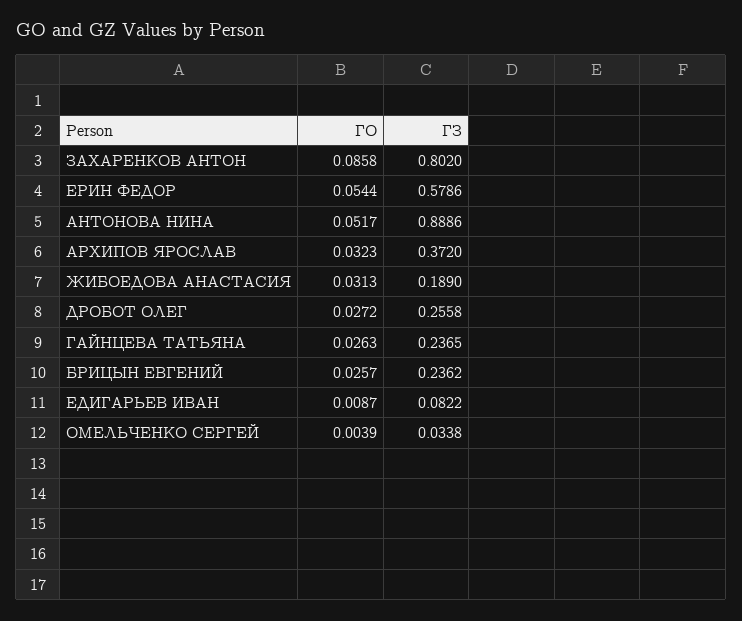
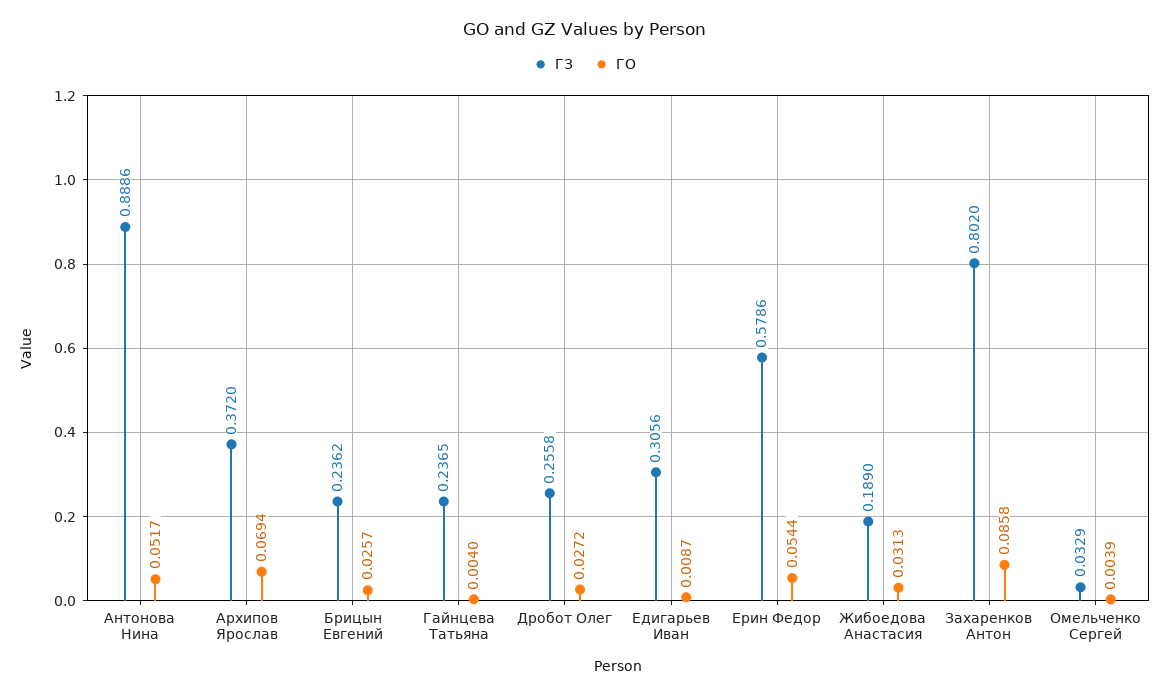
  {
    "ГО": {
      "ЗАХАРЕНКОВ АНТОН": 0.0858,
      "ЕРИН ФЕДОР": 0.0544,
      "АНТОНОВА НИНА": 0.0517,
-     "АРХИПОВ ЯРОСЛАВ": 0.0323,
+     "АРХИПОВ ЯРОСЛАВ": 0.0694,
      "ЖИБОЕДОВА АНАСТАСИЯ": 0.0313,
      "ДРОБОТ ОЛЕГ": 0.0272,
-     "ГАЙНЦЕВА ТАТЬЯНА": 0.0263,
+     "ГАЙНЦЕВА ТАТЬЯНА": 0.004,
      "БРИЦЫН ЕВГЕНИЙ": 0.0257,
      "ЕДИГАРЬЕВ ИВАН": 0.0087,
      "ОМЕЛЬЧЕНКО СЕРГЕЙ": 0.0039
    },
    "ГЗ": {
      "ЗАХАРЕНКОВ АНТОН": 0.802,
      "ЕРИН ФЕДОР": 0.5786,
      "АНТОНОВА НИНА": 0.8886,
      "АРХИПОВ ЯРОСЛАВ": 0.372,
      "ЖИБОЕДОВА АНАСТАСИЯ": 0.189,
      "ДРОБОТ ОЛЕГ": 0.2558,
      "ГАЙНЦЕВА ТАТЬЯНА": 0.2365,
      "БРИЦЫН ЕВГЕНИЙ": 0.2362,
-     "ЕДИГАРЬЕВ ИВАН": 0.0822,
+     "ЕДИГАРЬЕВ ИВАН": 0.3056,
-     "ОМЕЛЬЧЕНКО СЕРГЕЙ": 0.0338
+     "ОМЕЛЬЧЕНКО СЕРГЕЙ": 0.0329
    }
  }

